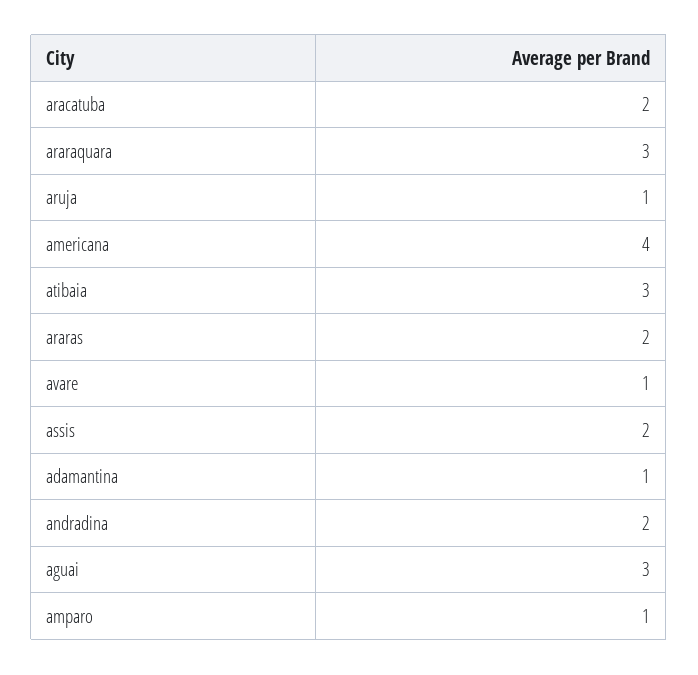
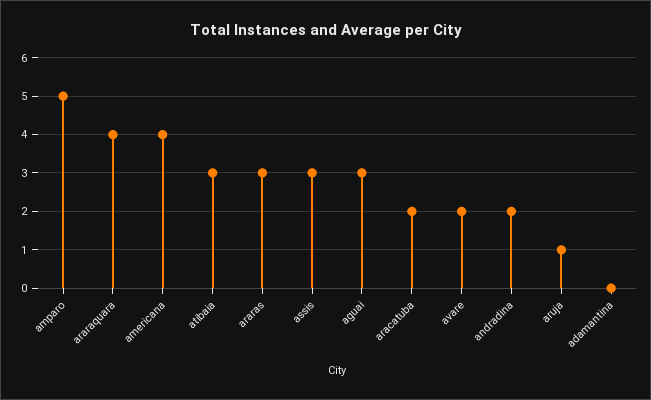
  {
    "aracatuba": 2,
-   "araraquara": 3,
+   "araraquara": 4,
    "aruja": 1,
    "americana": 4,
    "atibaia": 3,
-   "araras": 2,
+   "araras": 3,
-   "avare": 1,
+   "avare": 2,
-   "assis": 2,
+   "assis": 3,
-   "adamantina": 1,
+   "adamantina": 0,
    "andradina": 2,
    "aguai": 3,
-   "amparo": 1
+   "amparo": 5
  }

